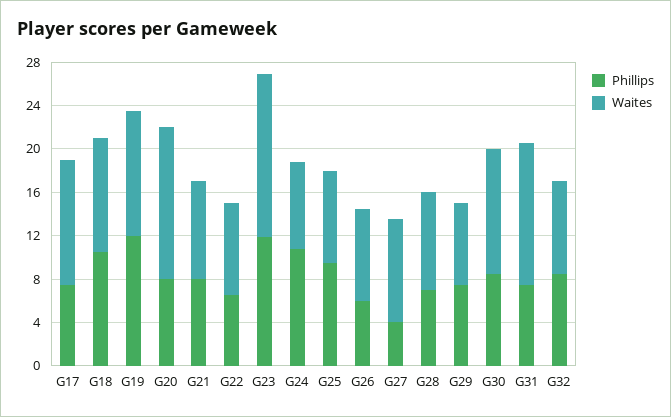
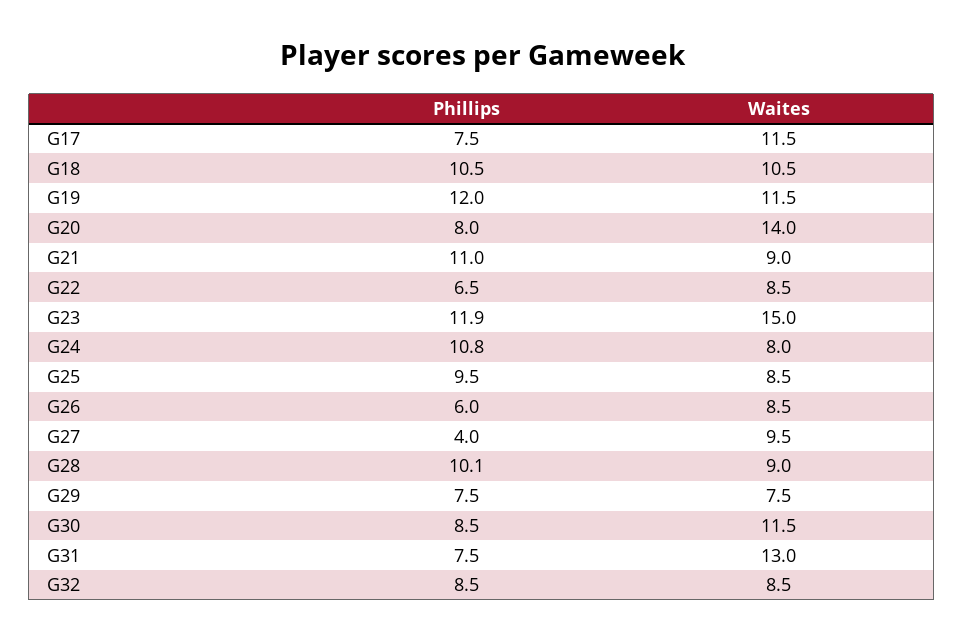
  {
    "Phillips": {
      "G17": 7.5,
      "G18": 10.5,
      "G19": 12,
      "G20": 8,
-     "G21": 8,
+     "G21": 11,
      "G22": 6.5,
      "G23": 11.9,
      "G24": 10.8,
      "G25": 9.5,
      "G26": 6,
      "G27": 4,
-     "G28": 7,
+     "G28": 10.1,
      "G29": 7.5,
      "G30": 8.5,
      "G31": 7.5,
      "G32": 8.5
    },
    "Waites": {
      "G17": 11.5,
      "G18": 10.5,
      "G19": 11.5,
      "G20": 14,
      "G21": 9,
      "G22": 8.5,
      "G23": 15,
      "G24": 8,
      "G25": 8.5,
      "G26": 8.5,
      "G27": 9.5,
      "G28": 9,
      "G29": 7.5,
      "G30": 11.5,
      "G31": 13,
      "G32": 8.5
    }
  }

